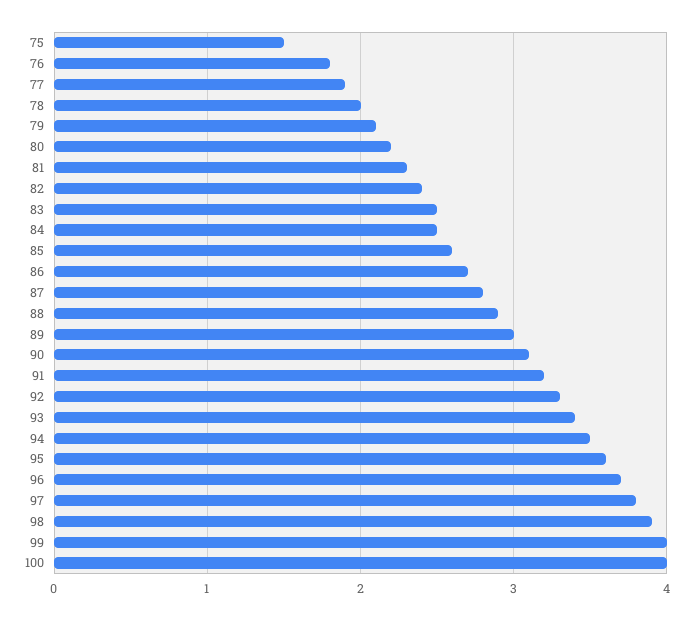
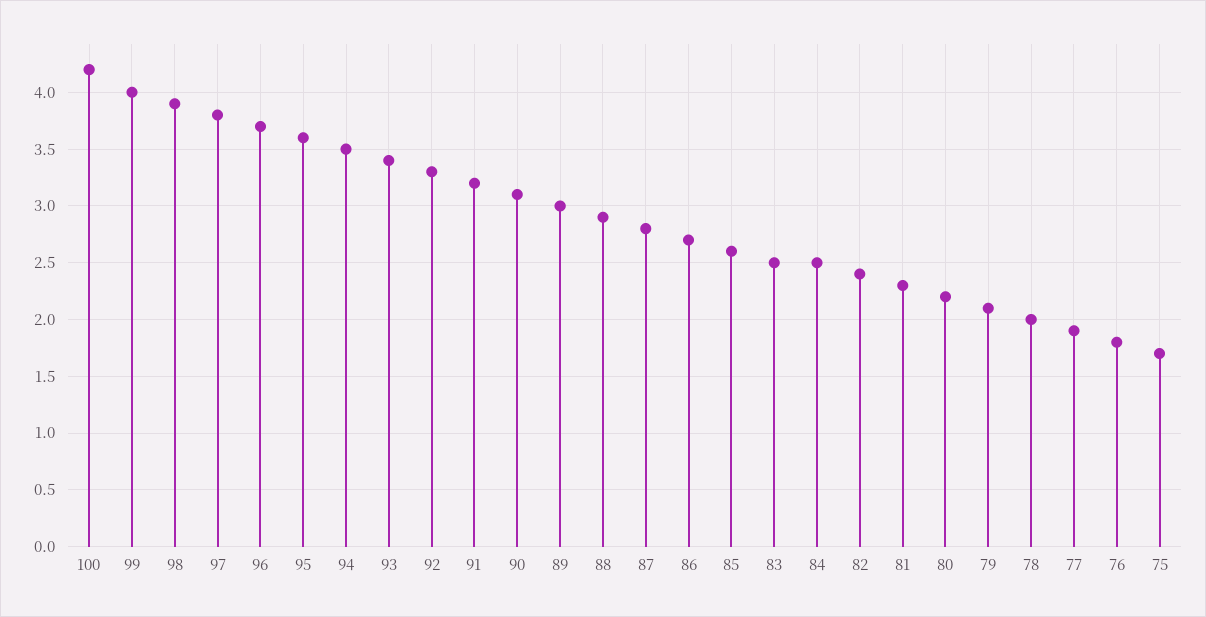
  {
-   "75": 1.5,
+   "75": 1.7,
    "76": 1.8,
    "77": 1.9,
    "78": 2,
    "79": 2.1,
    "80": 2.2,
    "81": 2.3,
    "82": 2.4,
    "83": 2.5,
    "84": 2.5,
    "85": 2.6,
    "86": 2.7,
    "87": 2.8,
    "88": 2.9,
    "89": 3,
    "90": 3.1,
    "91": 3.2,
    "92": 3.3,
    "93": 3.4,
    "94": 3.5,
    "95": 3.6,
    "96": 3.7,
    "97": 3.8,
    "98": 3.9,
    "99": 4,
-   "100": 4
+   "100": 4.2
  }

